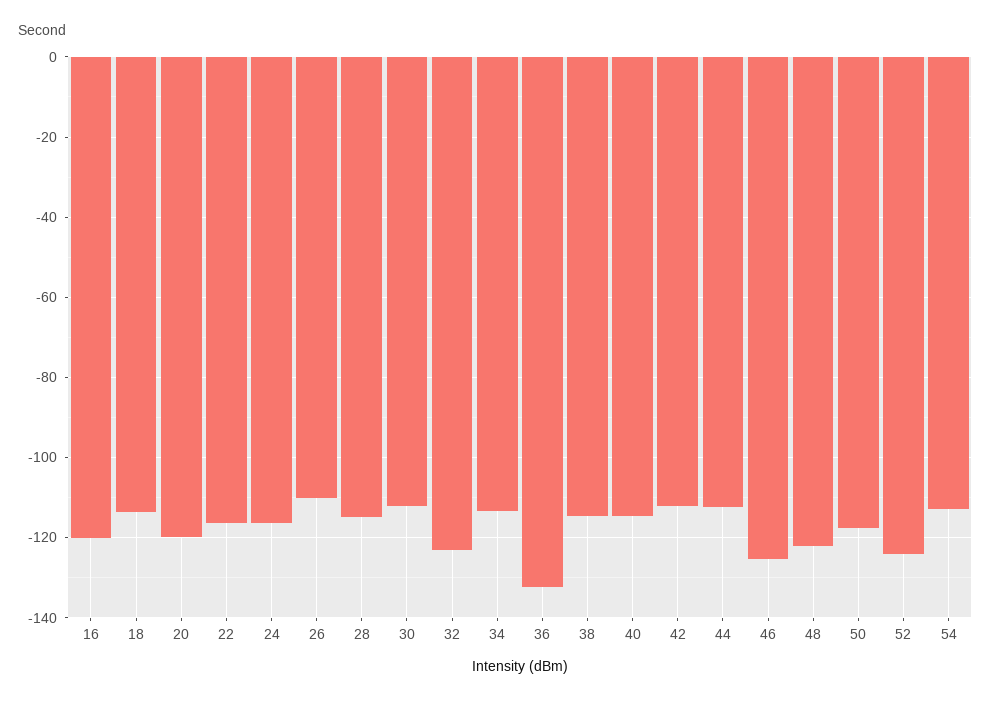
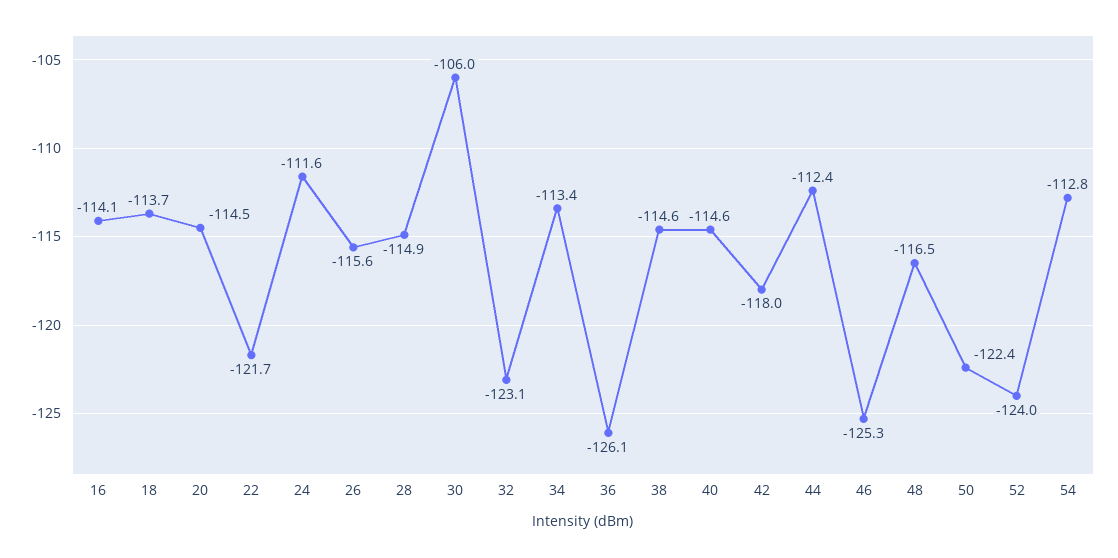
  {
-   "16": -120,
+   "16": -114.1,
    "18": -113.7,
-   "20": -120,
+   "20": -114.5,
-   "22": -116,
+   "22": -121.7,
-   "24": -116,
+   "24": -111.6,
-   "26": -110,
+   "26": -115.6,
    "28": -114.9,
-   "30": -112,
+   "30": -106,
    "32": -123.1,
    "34": -113.4,
-   "36": -132,
+   "36": -126.1,
    "38": -114.6,
    "40": -114.6,
-   "42": -112,
+   "42": -118,
    "44": -112.4,
    "46": -125.3,
-   "48": -122,
+   "48": -116.5,
-   "50": -118,
+   "50": -122.4,
    "52": -124,
    "54": -112.8
  }

